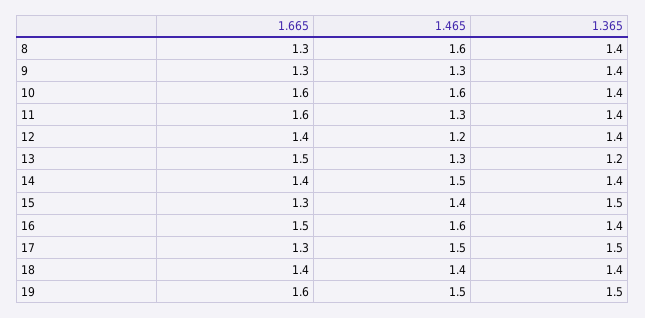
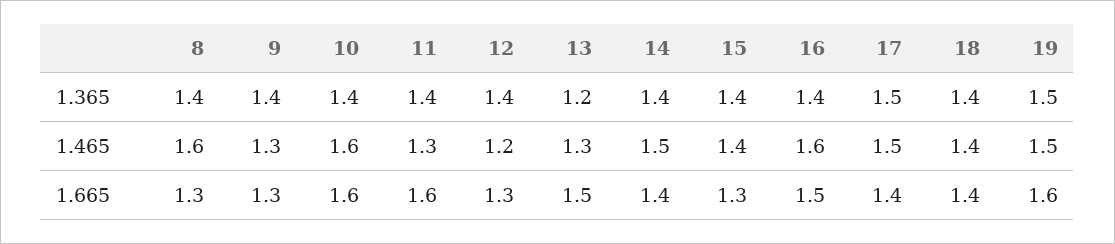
  {
    "1.665": {
      "8": 1.3,
      "9": 1.3,
      "10": 1.6,
      "11": 1.6,
-     "12": 1.4,
+     "12": 1.3,
      "13": 1.5,
      "14": 1.4,
      "15": 1.3,
      "16": 1.5,
-     "17": 1.3,
+     "17": 1.4,
      "18": 1.4,
      "19": 1.6
    },
    "1.465": {
      "8": 1.6,
      "9": 1.3,
      "10": 1.6,
      "11": 1.3,
      "12": 1.2,
      "13": 1.3,
      "14": 1.5,
      "15": 1.4,
      "16": 1.6,
      "17": 1.5,
      "18": 1.4,
      "19": 1.5
    },
    "1.365": {
      "8": 1.4,
      "9": 1.4,
      "10": 1.4,
      "11": 1.4,
      "12": 1.4,
      "13": 1.2,
      "14": 1.4,
-     "15": 1.5,
+     "15": 1.4,
      "16": 1.4,
      "17": 1.5,
      "18": 1.4,
      "19": 1.5
    }
  }

